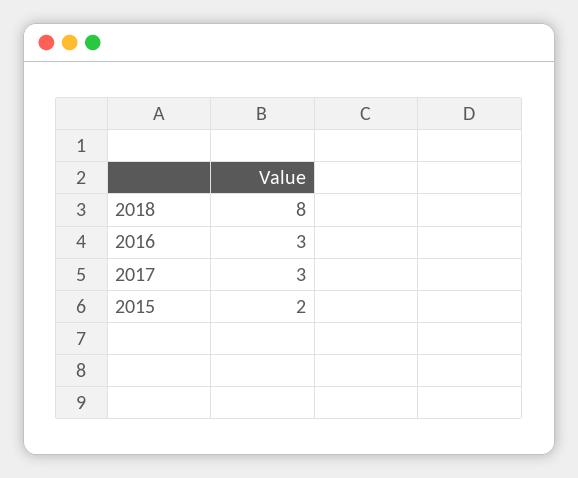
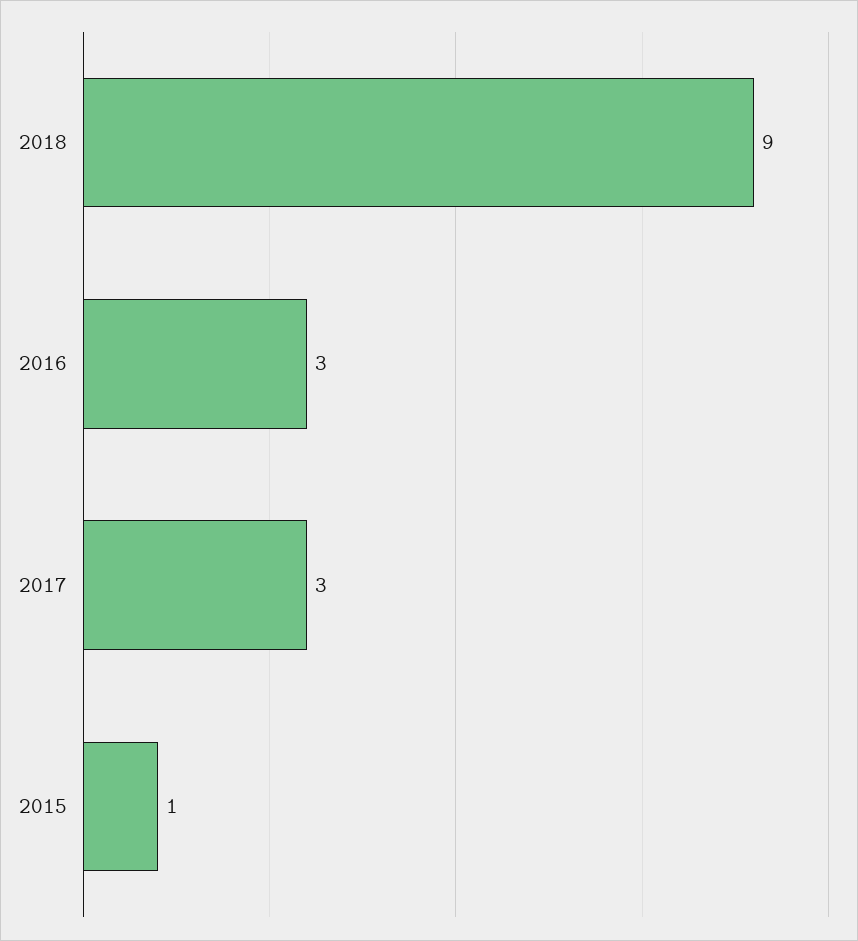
  {
-   "2018": 8,
+   "2018": 9,
    "2016": 3,
    "2017": 3,
-   "2015": 2
+   "2015": 1
  }

